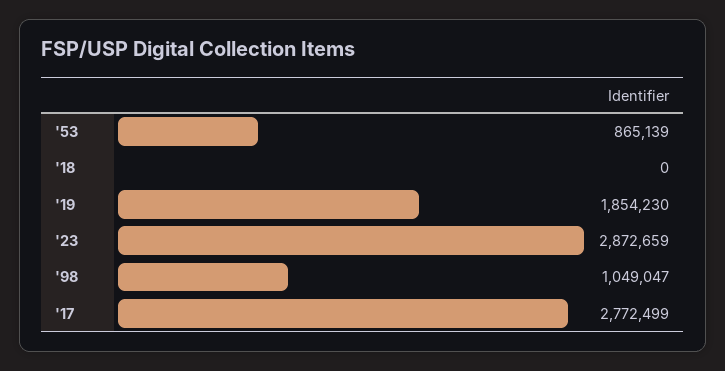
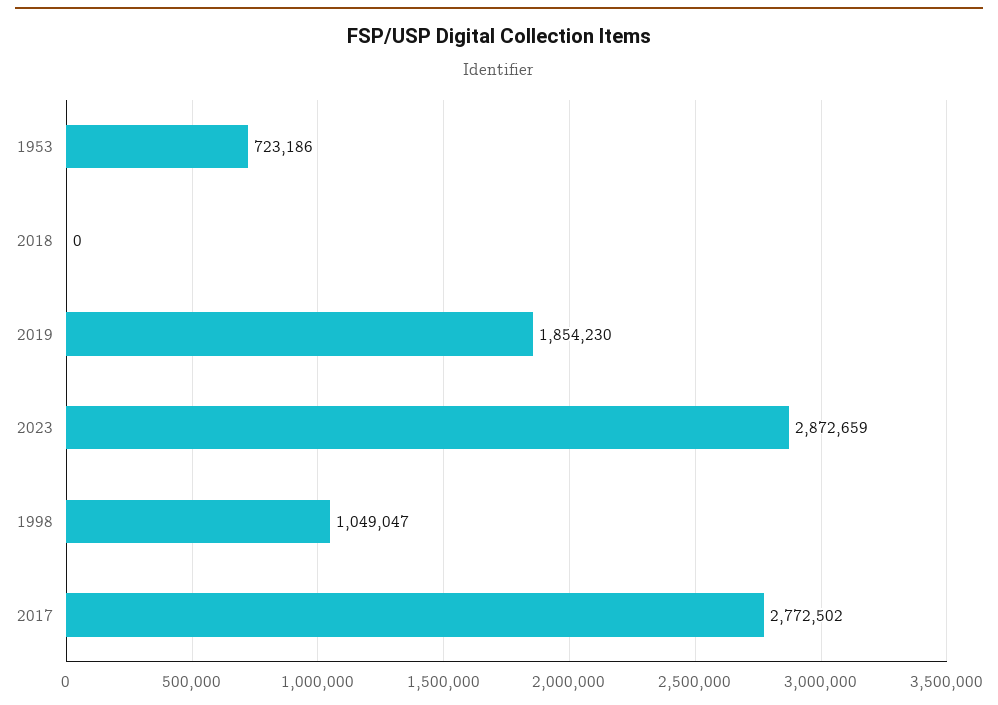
  {
-   "'53": 865139,
+   "'53": 723186,
    "'18": 0,
    "'19": 1854230,
    "'23": 2872659,
    "'98": 1049047,
-   "'17": 2772499
+   "'17": 2772502
  }

